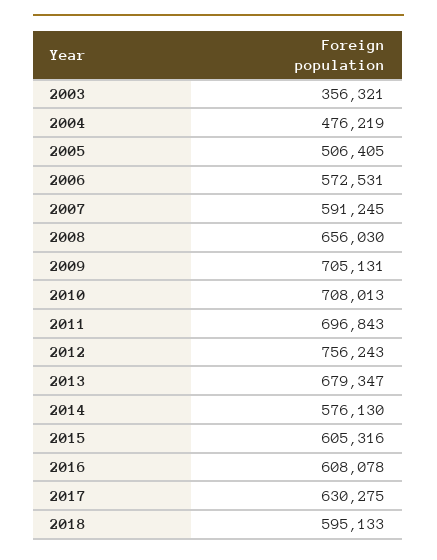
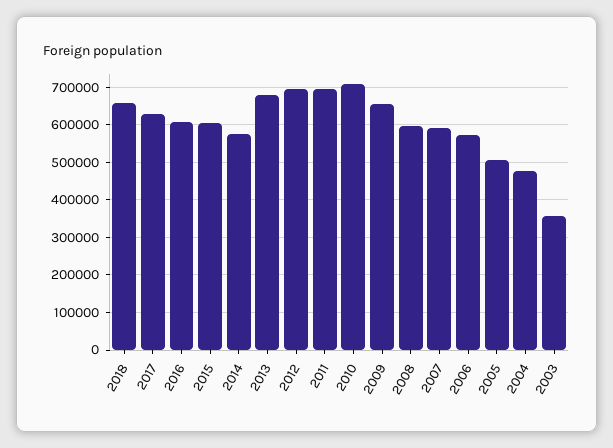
  {
    "2003": 356321,
    "2004": 476219,
    "2005": 506405,
    "2006": 572531,
    "2007": 591245,
-   "2008": 656030,
+   "2008": 600000,
-   "2009": 705131,
+   "2009": 660000,
    "2010": 708013,
    "2011": 696843,
-   "2012": 756243,
+   "2012": 700000,
    "2013": 679347,
    "2014": 576130,
    "2015": 605316,
    "2016": 608078,
    "2017": 630275,
-   "2018": 595133
+   "2018": 660000
  }

